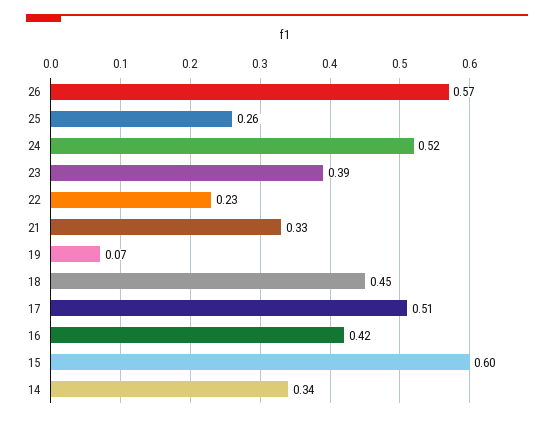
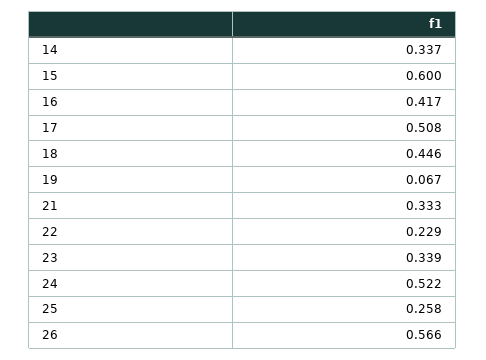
  {
    "26": 0.566,
    "25": 0.258,
    "24": 0.522,
-   "23": 0.39,
+   "23": 0.339,
    "22": 0.229,
    "21": 0.333,
    "19": 0.067,
    "18": 0.446,
    "17": 0.508,
    "16": 0.417,
    "15": 0.6,
    "14": 0.337
  }

